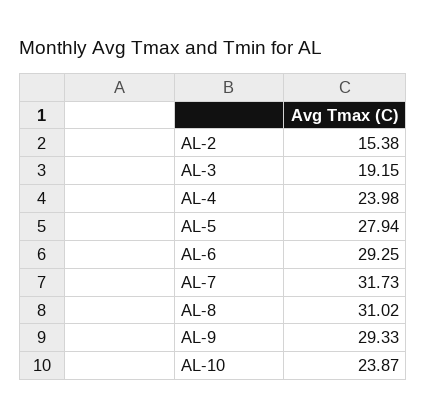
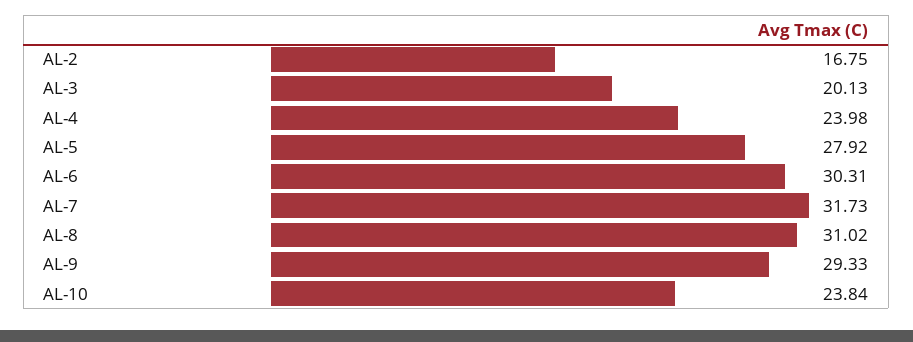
  {
-   "AL-2": 15.38,
+   "AL-2": 16.75,
-   "AL-3": 19.15,
+   "AL-3": 20.13,
    "AL-4": 23.98,
-   "AL-5": 27.94,
+   "AL-5": 27.92,
-   "AL-6": 29.25,
+   "AL-6": 30.31,
    "AL-7": 31.73,
    "AL-8": 31.02,
    "AL-9": 29.33,
-   "AL-10": 23.87
+   "AL-10": 23.84
  }

